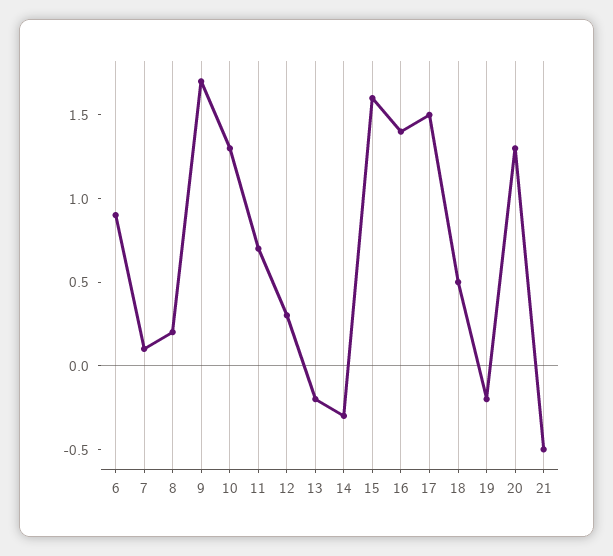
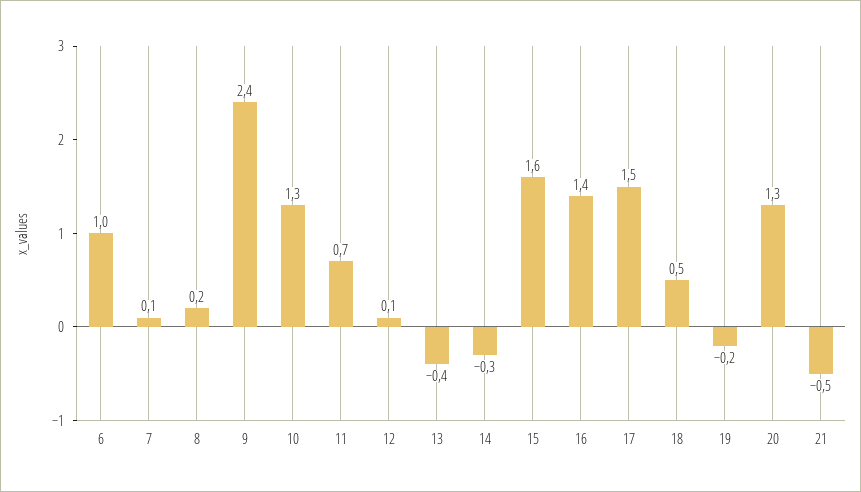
  {
-   "6": 0.9,
+   "6": 1,
    "7": 0.1,
    "8": 0.2,
-   "9": 1.7,
+   "9": 2.4,
    "10": 1.3,
    "11": 0.7,
-   "12": 0.3,
+   "12": 0.1,
-   "13": -0.2,
+   "13": -0.4,
    "14": -0.3,
    "15": 1.6,
    "16": 1.4,
    "17": 1.5,
    "18": 0.5,
    "19": -0.2,
    "20": 1.3,
    "21": -0.5
  }

